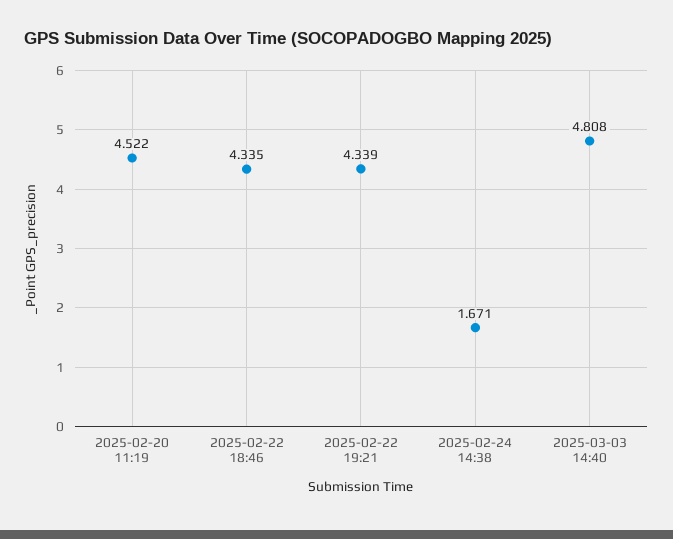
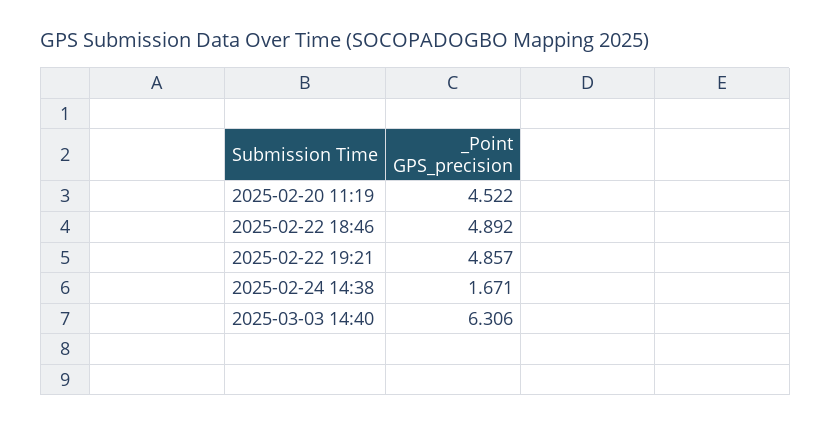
  {
    "2025-02-20 11:19": 4.522,
-   "2025-02-22 18:46": 4.335,
+   "2025-02-22 18:46": 4.892,
-   "2025-02-22 19:21": 4.339,
+   "2025-02-22 19:21": 4.857,
    "2025-02-24 14:38": 1.671,
-   "2025-03-03 14:40": 4.808
+   "2025-03-03 14:40": 6.306
  }

